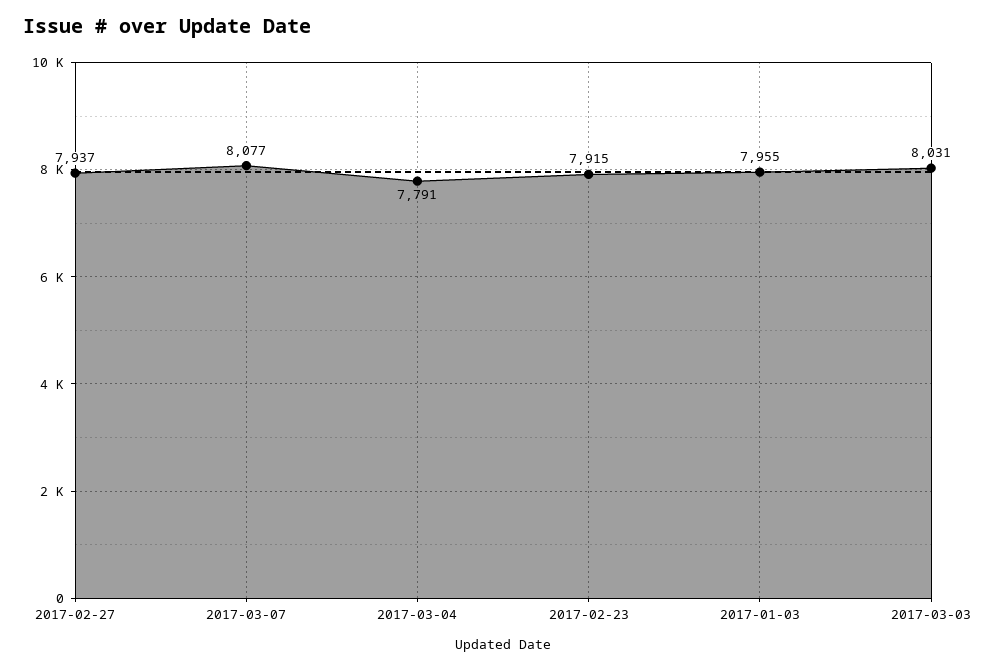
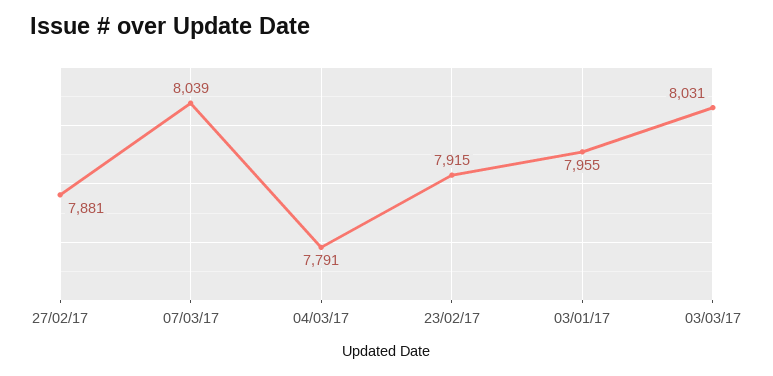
  {
-   "2017-02-27": 7937,
+   "2017-02-27": 7881,
-   "2017-03-07": 8077,
+   "2017-03-07": 8039,
    "2017-03-04": 7791,
    "2017-02-23": 7915,
    "2017-01-03": 7955,
    "2017-03-03": 8031
  }

